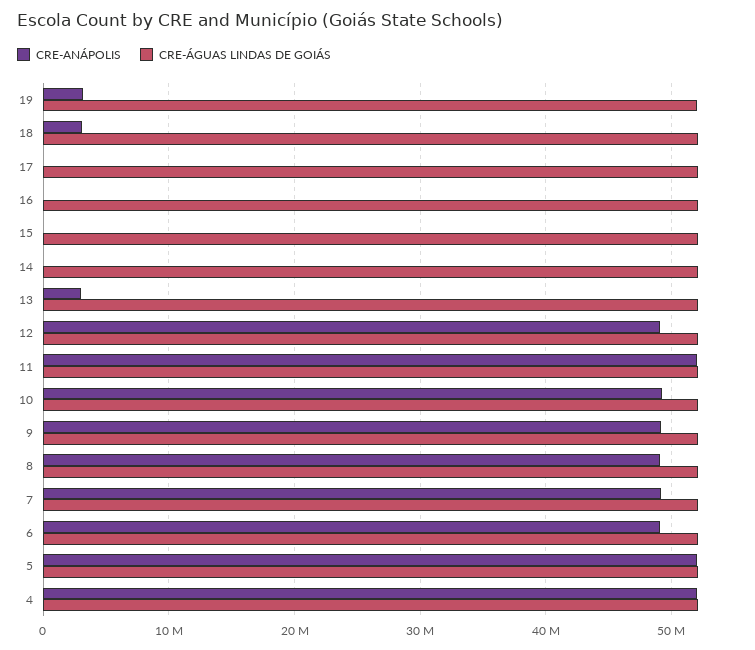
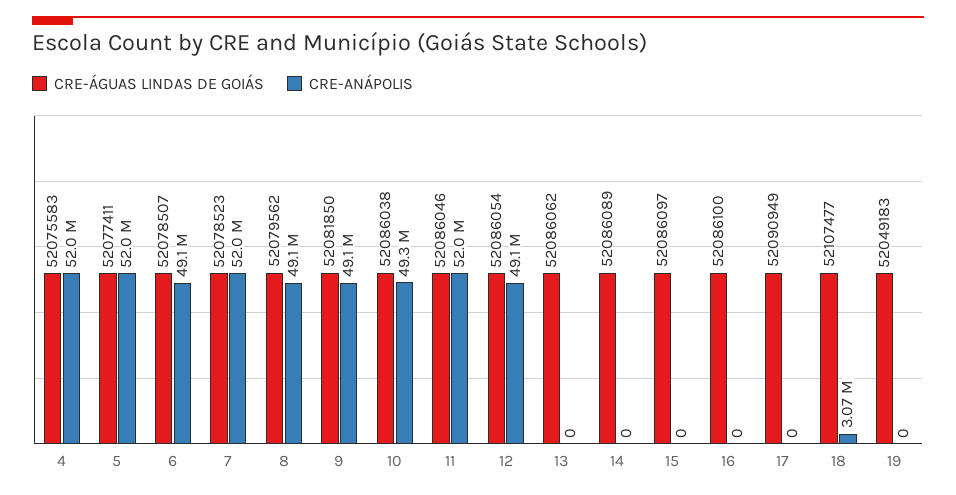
  {
    "CRE-ANÁPOLIS": {
-     "19": 3000000,
+     "19": 0,
      "18": 3070000,
      "17": 0,
      "16": 0,
      "15": 0,
      "14": 0,
-     "13": 3000000,
+     "13": 0,
      "12": 49100000,
      "11": 52000000,
      "10": 49300000,
      "9": 49100000,
      "8": 49100000,
-     "7": 49000000,
+     "7": 52000000,
      "6": 49100000,
      "5": 52000000,
      "4": 52000000
    },
    "CRE-ÁGUAS LINDAS DE GOIÁS": {
      "19": 52049183,
      "18": 52107477,
      "17": 52090949,
      "16": 52086100,
      "15": 52086097,
      "14": 52086089,
      "13": 52086062,
      "12": 52086054,
      "11": 52086046,
      "10": 52086038,
      "9": 52081850,
      "8": 52079562,
      "7": 52078523,
      "6": 52078507,
      "5": 52077411,
      "4": 52075583
    }
  }

